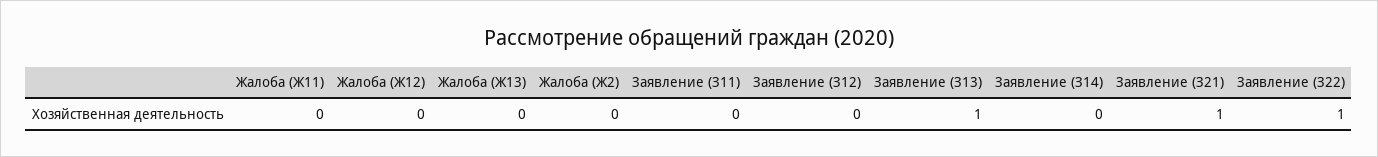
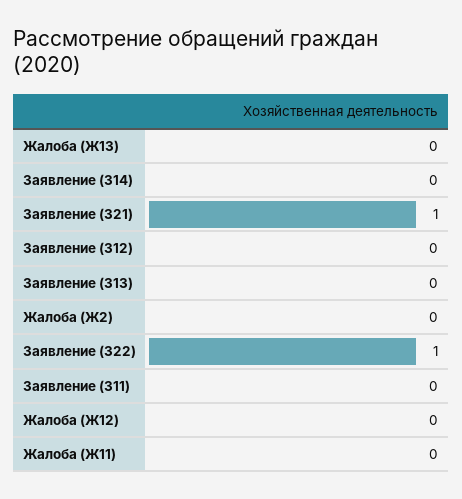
  {
    "Жалоба (Ж11)": 0,
    "Жалоба (Ж12)": 0,
    "Жалоба (Ж13)": 0,
    "Жалоба (Ж2)": 0,
    "Заявление (З11)": 0,
    "Заявление (З12)": 0,
-   "Заявление (З13)": 1,
+   "Заявление (З13)": 0,
    "Заявление (З14)": 0,
    "Заявление (З21)": 1,
    "Заявление (З22)": 1
  }

